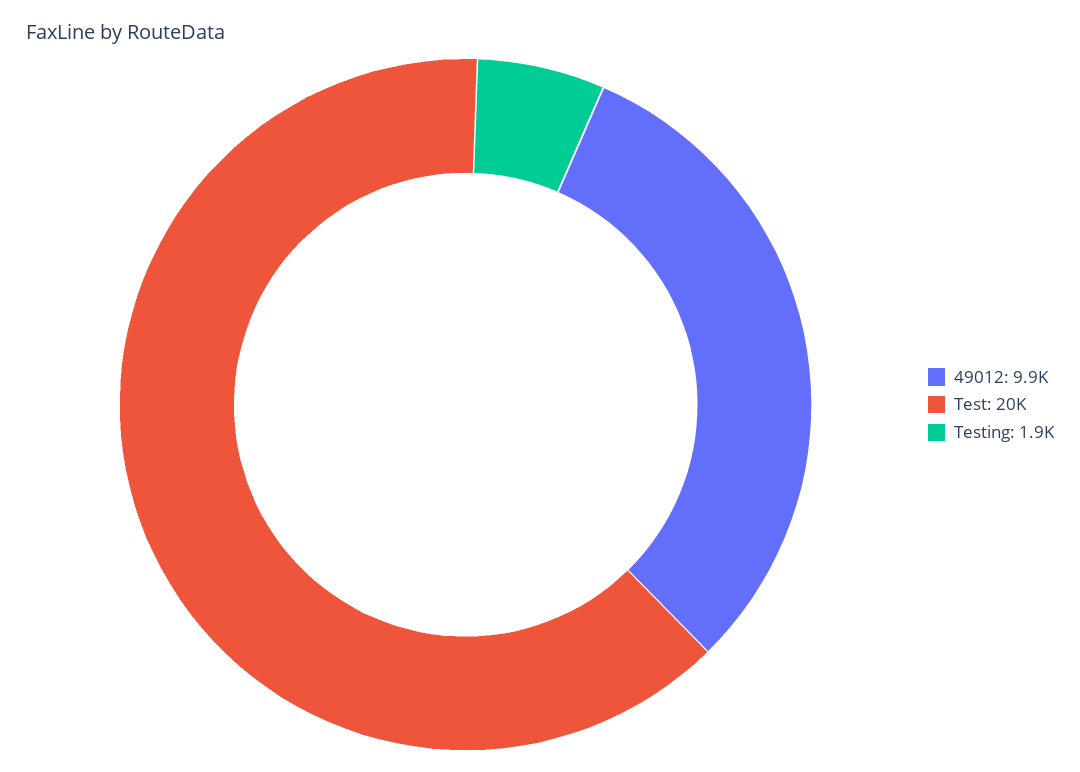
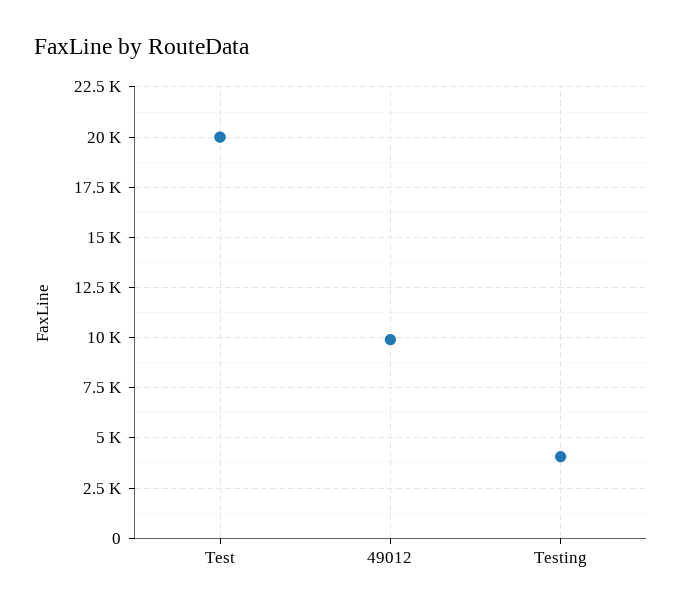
  {
    "49012": 9900,
    "Test": 20000,
-   "Testing": 1900
+   "Testing": 4000
  }

